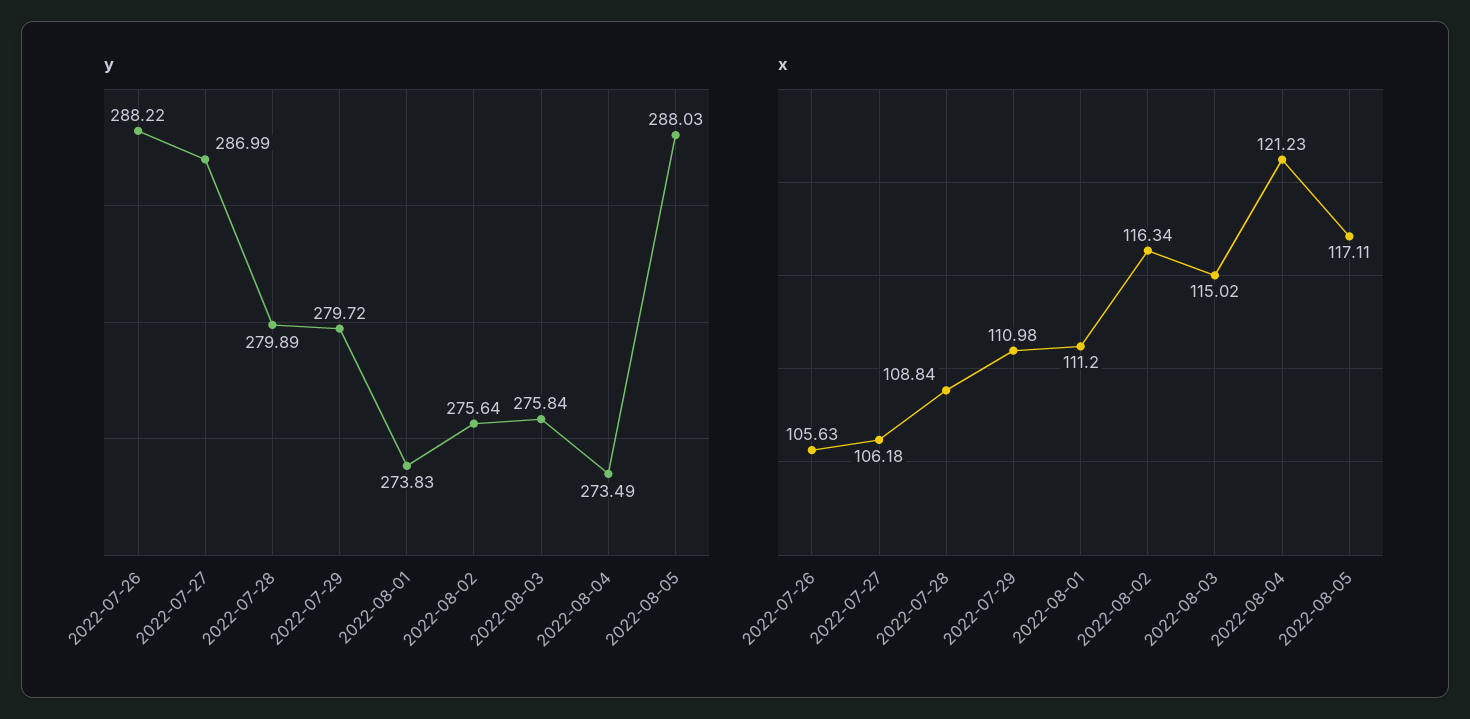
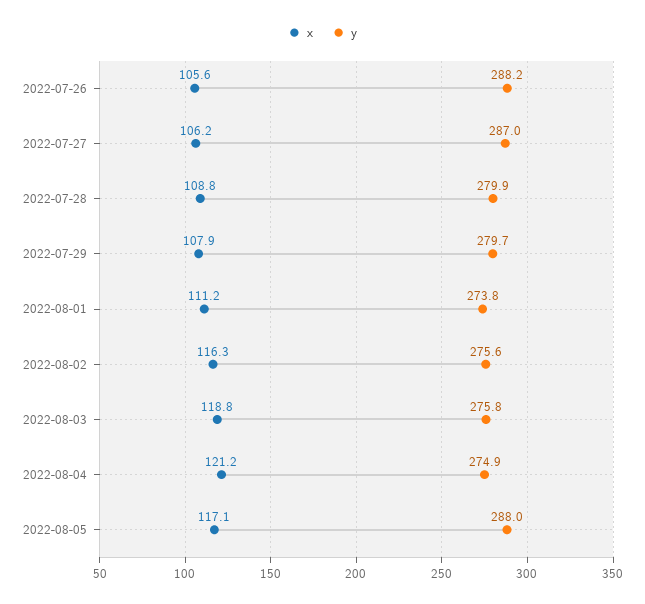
  {
    "y": {
      "2022-07-26": 288.22,
      "2022-07-27": 286.99,
      "2022-07-28": 279.89,
      "2022-07-29": 279.72,
      "2022-08-01": 273.83,
      "2022-08-02": 275.64,
      "2022-08-03": 275.84,
-     "2022-08-04": 273.49,
+     "2022-08-04": 274.9,
      "2022-08-05": 288.03
    },
    "x": {
      "2022-07-26": 105.63,
      "2022-07-27": 106.18,
      "2022-07-28": 108.84,
-     "2022-07-29": 110.98,
+     "2022-07-29": 107.9,
      "2022-08-01": 111.2,
      "2022-08-02": 116.34,
-     "2022-08-03": 115.02,
+     "2022-08-03": 118.8,
      "2022-08-04": 121.23,
      "2022-08-05": 117.11
    }
  }

